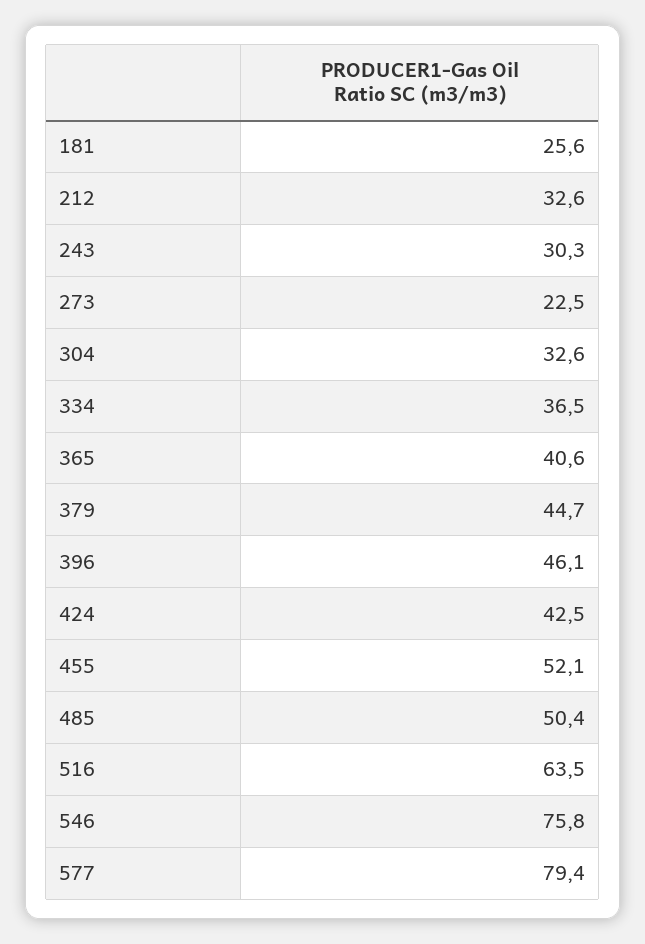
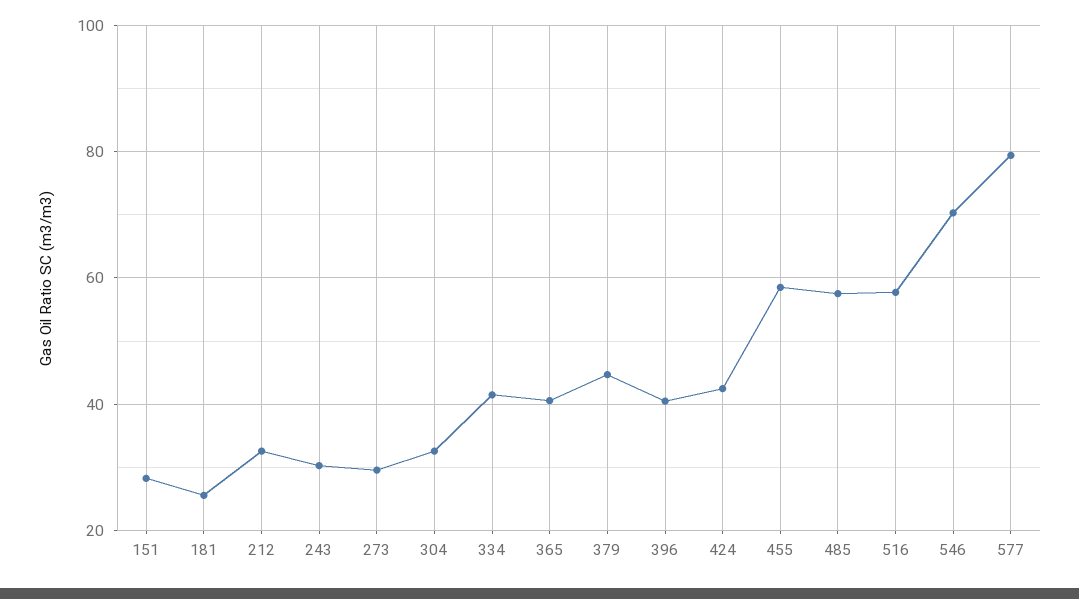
  {
    "181": 25.6,
    "212": 32.6,
    "243": 30.3,
-   "273": 22.5,
+   "273": 30,
    "304": 32.6,
-   "334": 36.5,
+   "334": 42,
    "365": 40.6,
    "379": 44.7,
-   "396": 46.1,
+   "396": 40,
    "424": 42.5,
-   "455": 52.1,
+   "455": 58,
-   "485": 50.4,
+   "485": 58,
-   "516": 63.5,
+   "516": 58,
-   "546": 75.8,
+   "546": 70,
-   "577": 79.4
+   "577": 79.4,
+   "151": 28
  }

